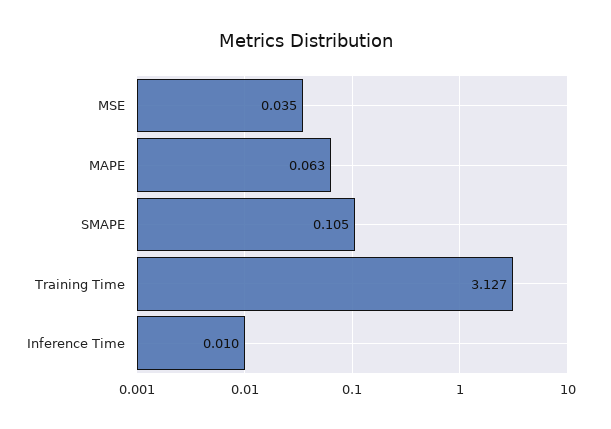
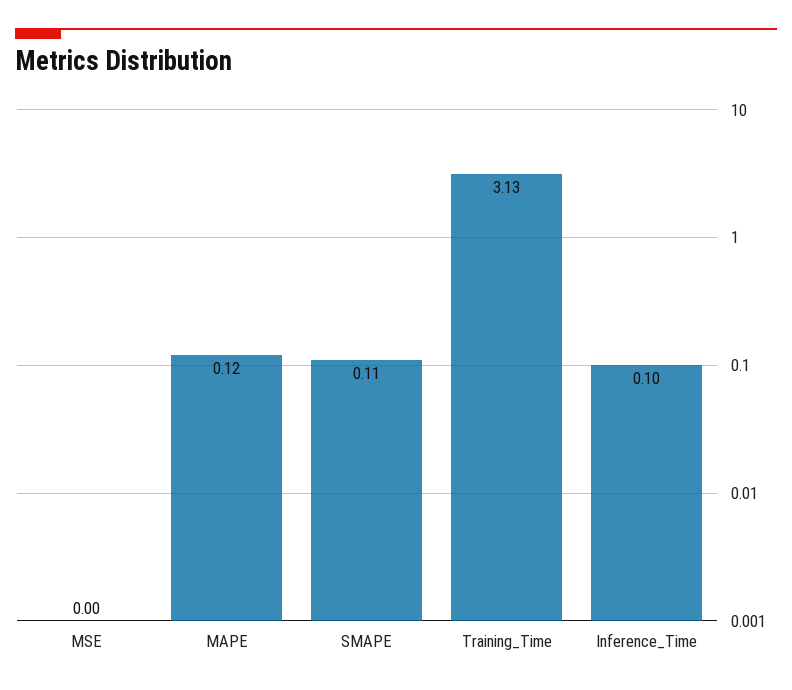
  {
-   "MSE": 0.035,
+   "MSE": 0,
-   "MAPE": 0.063,
+   "MAPE": 0.12,
    "SMAPE": 0.105,
    "Training Time": 3.127,
-   "Inference Time": 0.01
+   "Inference Time": 0.1
  }

